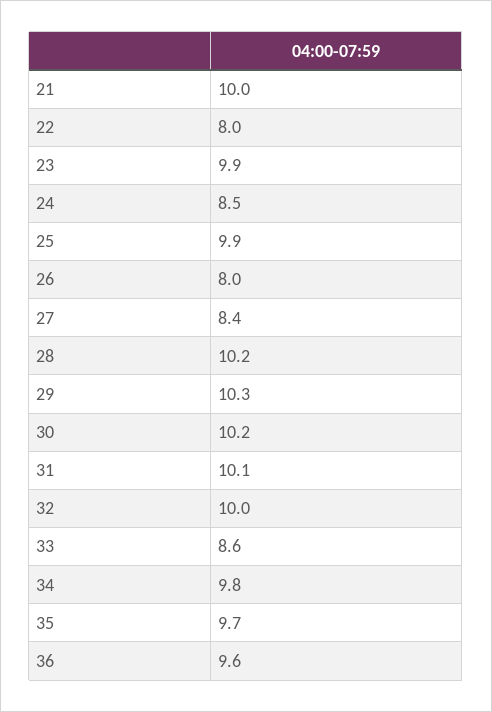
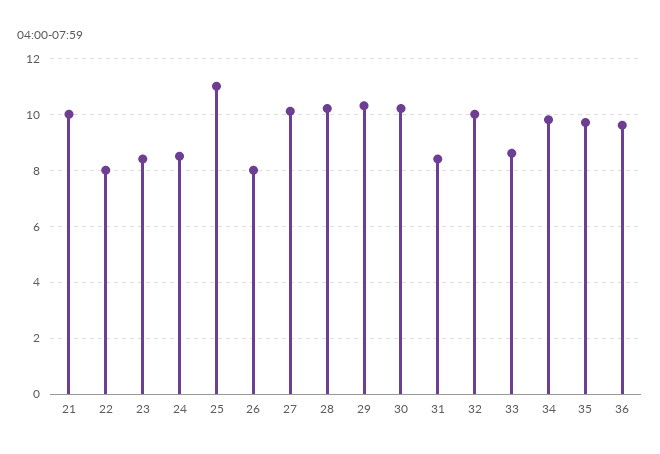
  {
    "21": 10,
    "22": 8,
-   "23": 9.9,
+   "23": 8.5,
    "24": 8.5,
-   "25": 9.9,
+   "25": 11,
    "26": 8,
-   "27": 8.4,
+   "27": 10,
    "28": 10.2,
    "29": 10.3,
    "30": 10.2,
-   "31": 10.1,
+   "31": 8.5,
    "32": 10,
    "33": 8.6,
    "34": 9.8,
    "35": 9.7,
    "36": 9.6
  }

